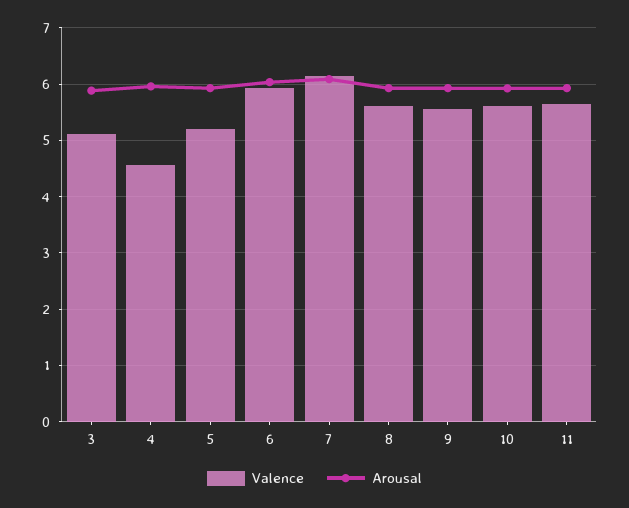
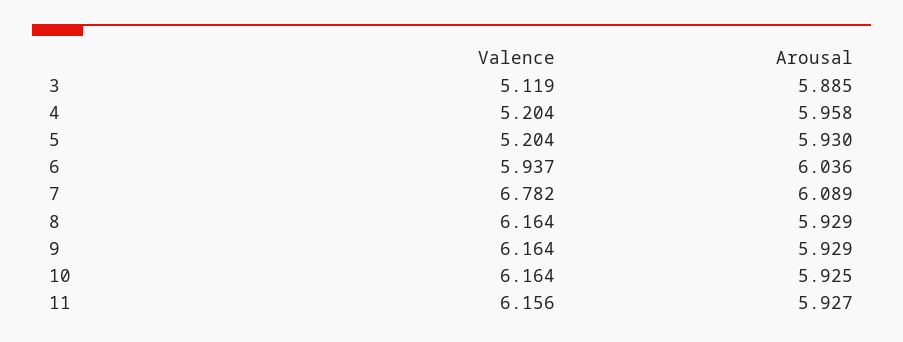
  {
    "Valence": {
      "3": 5.119,
-     "4": 4.6,
+     "4": 5.204,
      "5": 5.204,
      "6": 5.937,
-     "7": 6.2,
+     "7": 6.782,
-     "8": 5.6,
+     "8": 6.164,
-     "9": 5.6,
+     "9": 6.164,
-     "10": 5.6,
+     "10": 6.164,
-     "11": 5.6
+     "11": 6.156
    },
    "Arousal": {
      "3": 5.885,
      "4": 5.958,
      "5": 5.93,
      "6": 6.036,
      "7": 6.089,
      "8": 5.929,
      "9": 5.929,
      "10": 5.925,
      "11": 5.927
    }
  }

